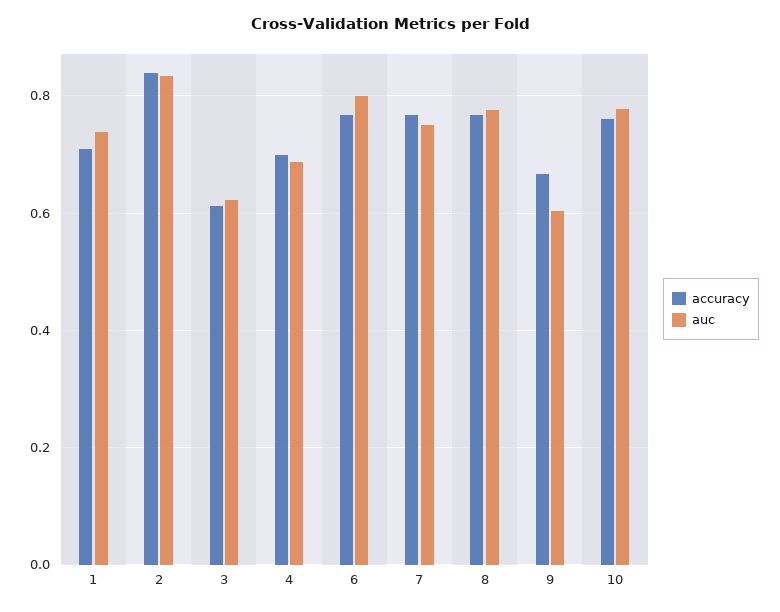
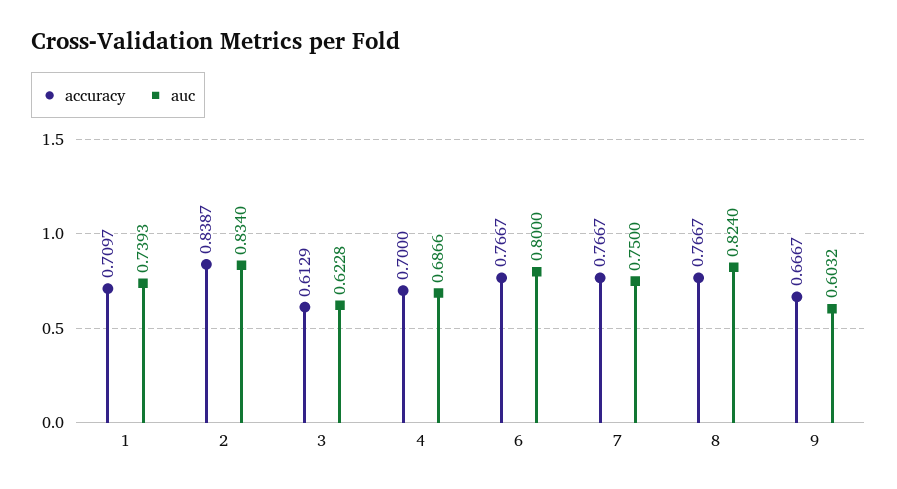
  {
    "accuracy": {
      "1": 0.7097,
      "2": 0.8387,
      "3": 0.6129,
      "4": 0.7,
      "6": 0.7667,
      "7": 0.7667,
      "8": 0.7667,
-     "9": 0.6667,
+     "9": 0.6667
-     "10": 0.76
    },
    "auc": {
      "1": 0.7393,
      "2": 0.834,
      "3": 0.6228,
      "4": 0.6866,
      "6": 0.8,
      "7": 0.75,
-     "8": 0.78,
+     "8": 0.824,
-     "9": 0.6032,
+     "9": 0.6032
-     "10": 0.78
    }
  }

